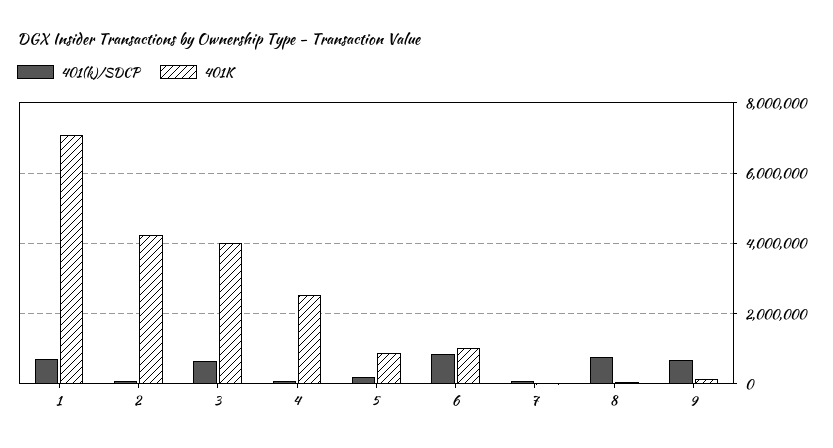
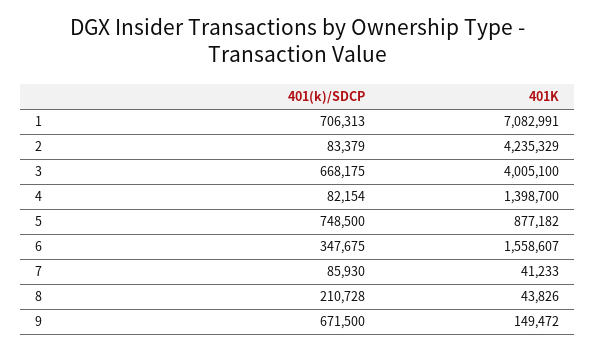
  {
    "401(k)/SDCP": {
      "1": 706313,
      "2": 83379,
      "3": 668175,
      "4": 82154,
-     "5": 200000,
+     "5": 748500,
-     "6": 800000,
+     "6": 347675,
      "7": 85930,
-     "8": 800000,
+     "8": 210728,
      "9": 671500
    },
    "401K": {
      "1": 7082991,
      "2": 4235329,
      "3": 4005100,
-     "4": 2600000,
+     "4": 1398700,
      "5": 877182,
-     "6": 1000000,
+     "6": 1558607,
      "7": 41233,
      "8": 43826,
      "9": 149472
    }
  }

